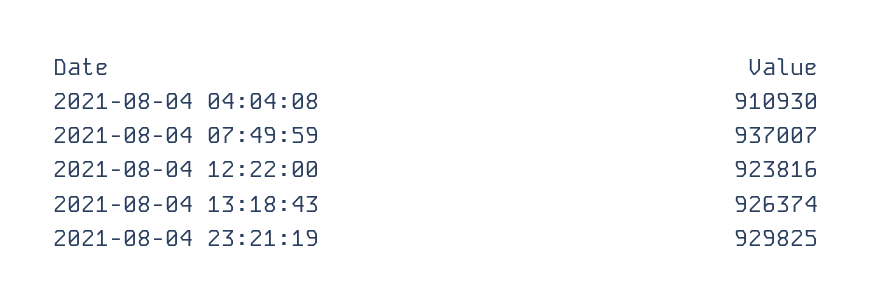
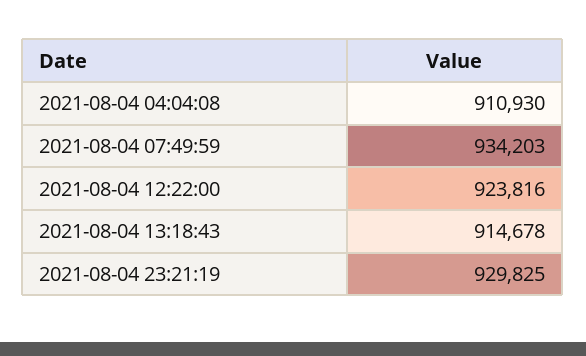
  {
    "2021-08-04 04:04:08": 910930,
-   "2021-08-04 07:49:59": 937007,
+   "2021-08-04 07:49:59": 934203,
    "2021-08-04 12:22:00": 923816,
-   "2021-08-04 13:18:43": 926374,
+   "2021-08-04 13:18:43": 914678,
    "2021-08-04 23:21:19": 929825
  }

